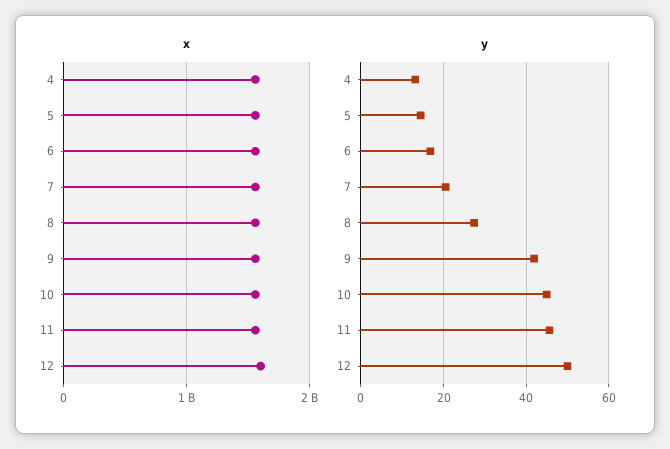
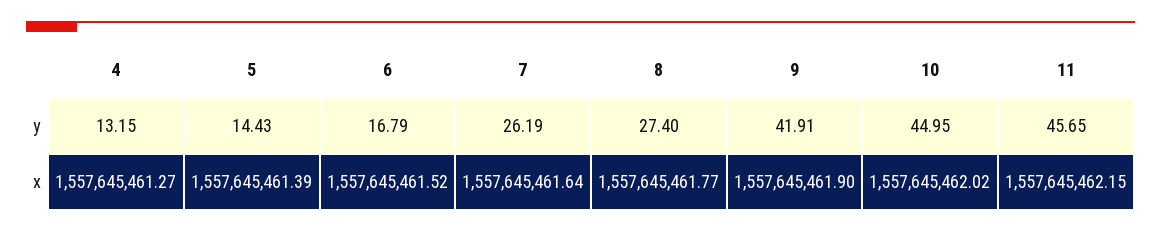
  {
    "x": {
      "4": 1557645461.27,
      "5": 1557645461.39,
      "6": 1557645461.52,
      "7": 1557645461.64,
      "8": 1557645461.77,
      "9": 1557645461.9,
      "10": 1557645462.02,
-     "11": 1557645462.15,
+     "11": 1557645462.15
-     "12": 1600000000
    },
    "y": {
      "4": 13.15,
      "5": 14.43,
      "6": 16.79,
-     "7": 20,
+     "7": 26.19,
      "8": 27.4,
      "9": 41.91,
      "10": 44.95,
-     "11": 45.65,
+     "11": 45.65
-     "12": 50
    }
  }

